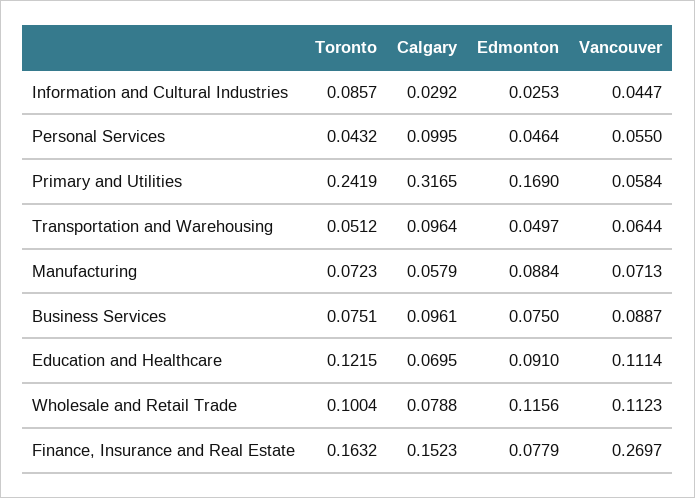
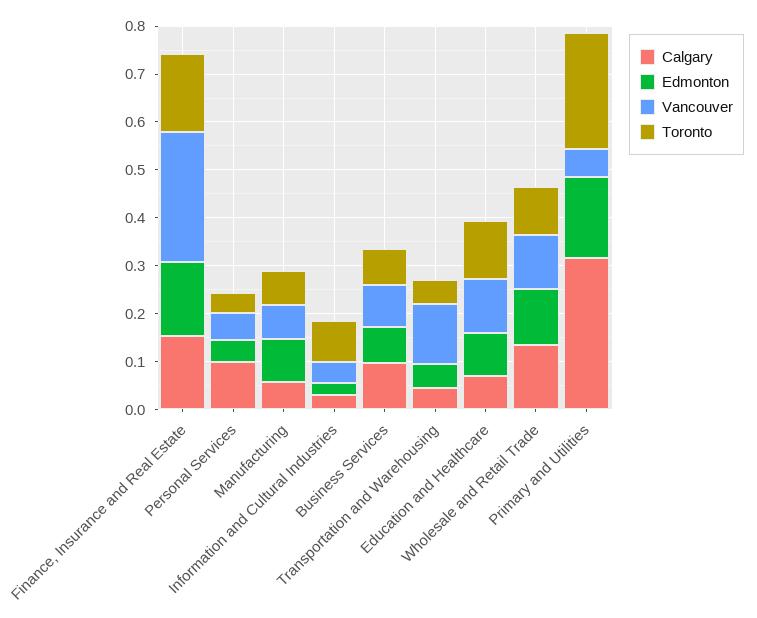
  {
    "Toronto": {
      "Information and Cultural Industries": 0.0857,
      "Personal Services": 0.0432,
      "Primary and Utilities": 0.2419,
      "Transportation and Warehousing": 0.0512,
      "Manufacturing": 0.0723,
      "Business Services": 0.0751,
      "Education and Healthcare": 0.1215,
      "Wholesale and Retail Trade": 0.1004,
      "Finance, Insurance and Real Estate": 0.1632
    },
    "Calgary": {
      "Information and Cultural Industries": 0.0292,
      "Personal Services": 0.0995,
      "Primary and Utilities": 0.3165,
-     "Transportation and Warehousing": 0.0964,
+     "Transportation and Warehousing": 0.04,
      "Manufacturing": 0.0579,
      "Business Services": 0.0961,
      "Education and Healthcare": 0.0695,
-     "Wholesale and Retail Trade": 0.0788,
+     "Wholesale and Retail Trade": 0.14,
      "Finance, Insurance and Real Estate": 0.1523
    },
    "Edmonton": {
      "Information and Cultural Industries": 0.0253,
      "Personal Services": 0.0464,
      "Primary and Utilities": 0.169,
      "Transportation and Warehousing": 0.0497,
      "Manufacturing": 0.0884,
      "Business Services": 0.075,
      "Education and Healthcare": 0.091,
      "Wholesale and Retail Trade": 0.1156,
-     "Finance, Insurance and Real Estate": 0.0779
+     "Finance, Insurance and Real Estate": 0.16
    },
    "Vancouver": {
      "Information and Cultural Industries": 0.0447,
      "Personal Services": 0.055,
      "Primary and Utilities": 0.0584,
-     "Transportation and Warehousing": 0.0644,
+     "Transportation and Warehousing": 0.12,
      "Manufacturing": 0.0713,
      "Business Services": 0.0887,
      "Education and Healthcare": 0.1114,
      "Wholesale and Retail Trade": 0.1123,
      "Finance, Insurance and Real Estate": 0.2697
    }
  }

